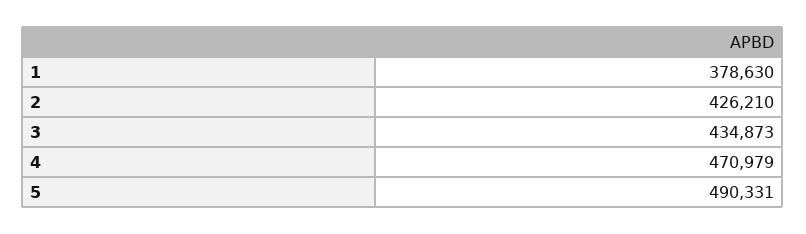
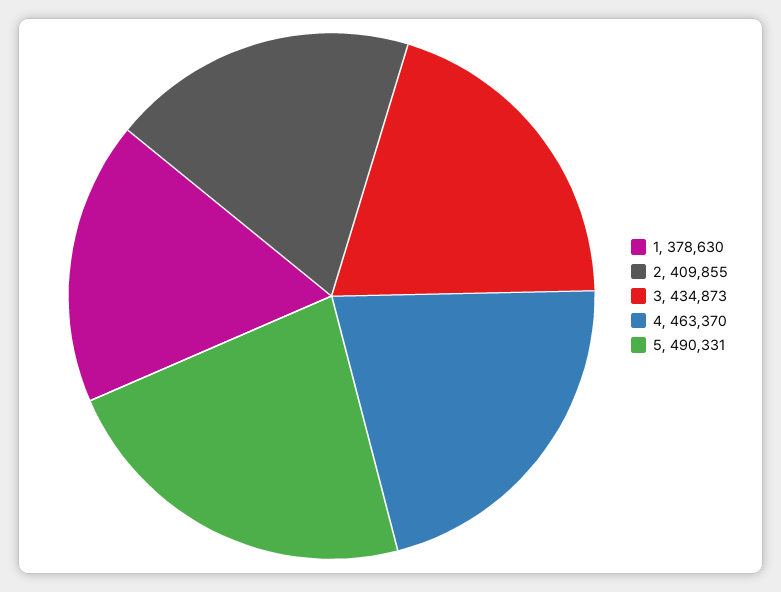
  {
    "1": 378630,
-   "2": 426210,
+   "2": 409855,
    "3": 434873,
-   "4": 470979,
+   "4": 463370,
    "5": 490331
  }

